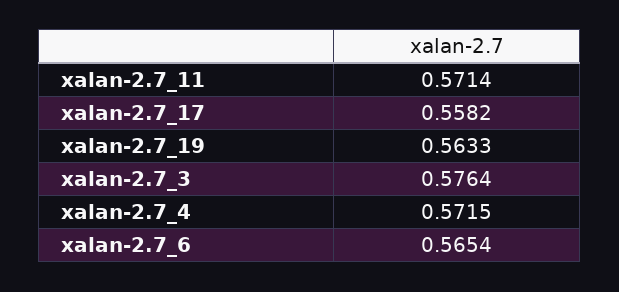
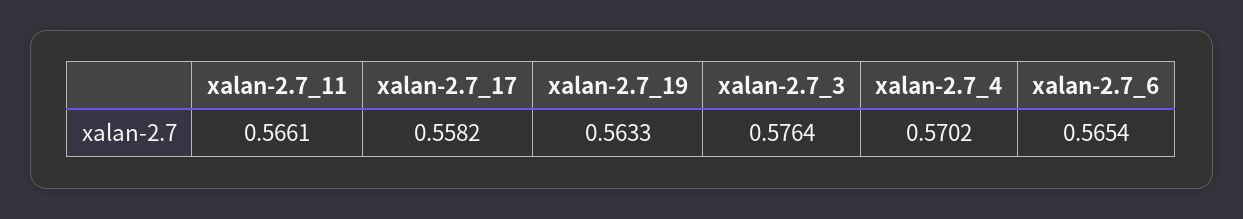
  {
-   "xalan-2.7_11": 0.5714,
+   "xalan-2.7_11": 0.5661,
    "xalan-2.7_17": 0.5582,
    "xalan-2.7_19": 0.5633,
    "xalan-2.7_3": 0.5764,
-   "xalan-2.7_4": 0.5715,
+   "xalan-2.7_4": 0.5702,
    "xalan-2.7_6": 0.5654
  }

